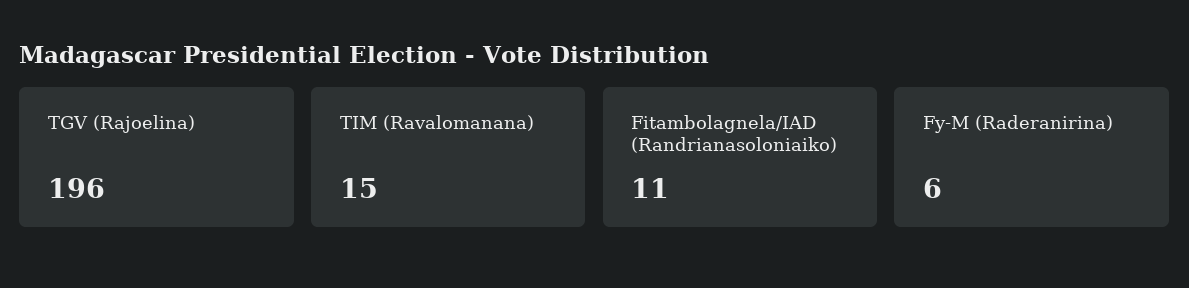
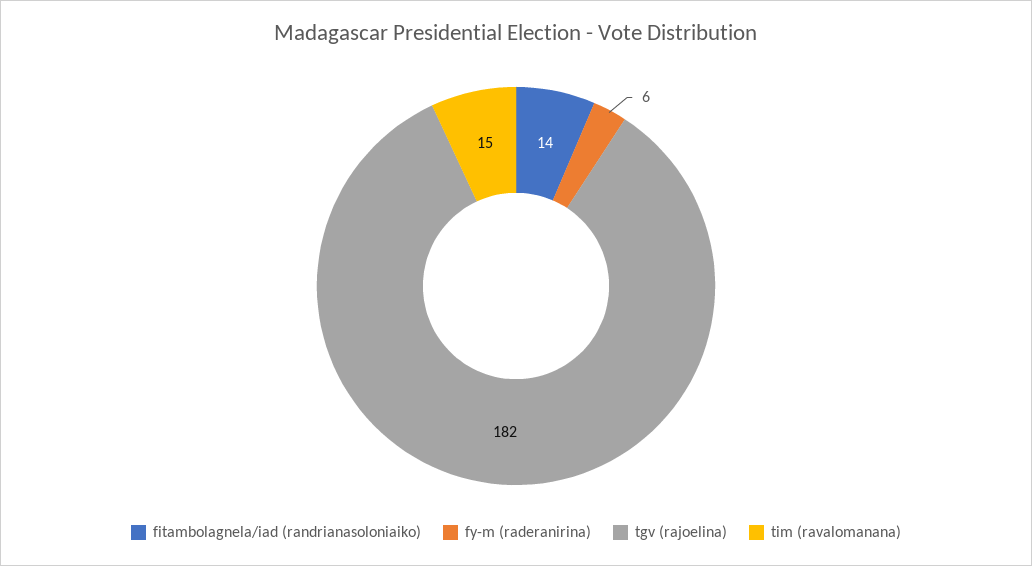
  {
-   "TGV (Rajoelina)": 196,
+   "TGV (Rajoelina)": 182,
    "TIM (Ravalomanana)": 15,
-   "Fitambolagnela/IAD (Randrianasoloniaiko)": 11,
+   "Fitambolagnela/IAD (Randrianasoloniaiko)": 14,
    "Fy-M (Raderanirina)": 6
  }

